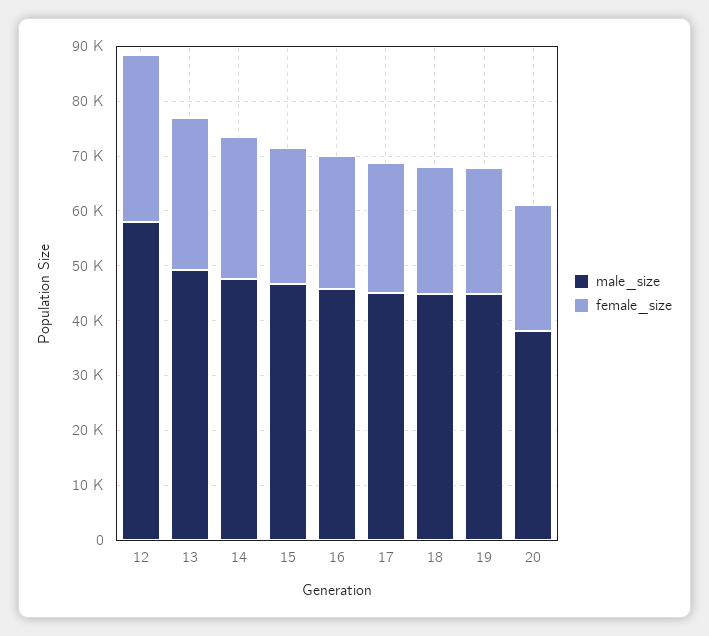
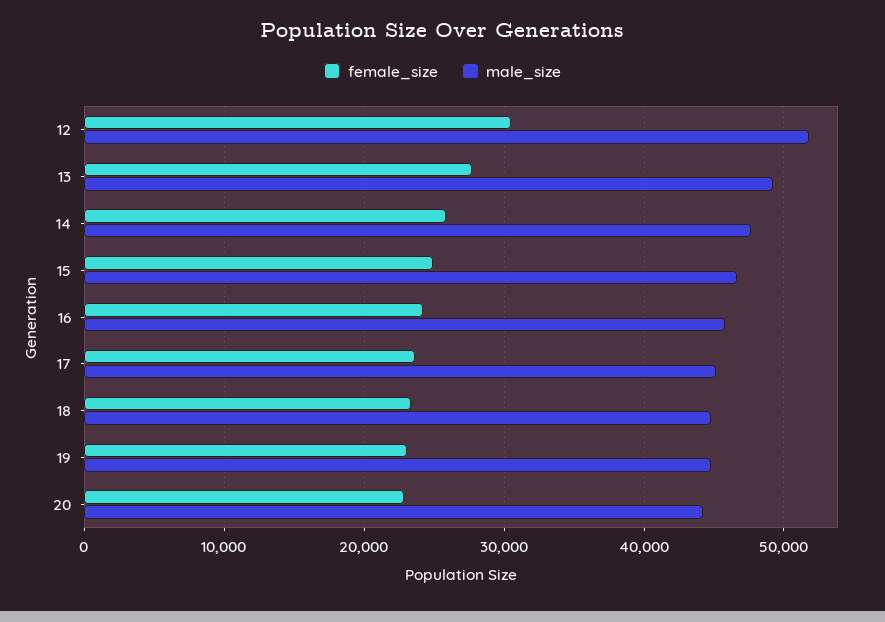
  {
    "male_size": {
-     "12": 58000,
+     "12": 52000,
      "13": 49000,
      "14": 48000,
      "15": 47000,
      "16": 46000,
      "17": 45000,
      "18": 45000,
      "19": 45000,
-     "20": 38000
+     "20": 44000
    },
    "female_size": {
      "12": 30000,
      "13": 28000,
      "14": 26000,
      "15": 25000,
      "16": 24000,
      "17": 24000,
      "18": 23000,
      "19": 23000,
      "20": 23000
    }
  }

